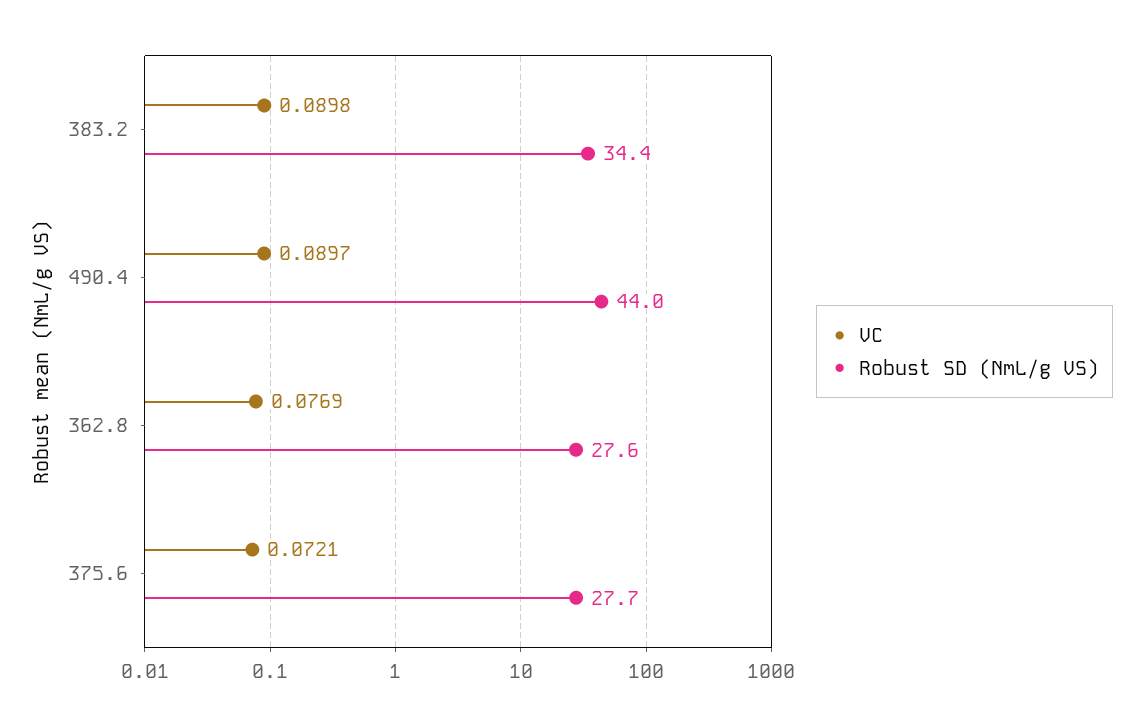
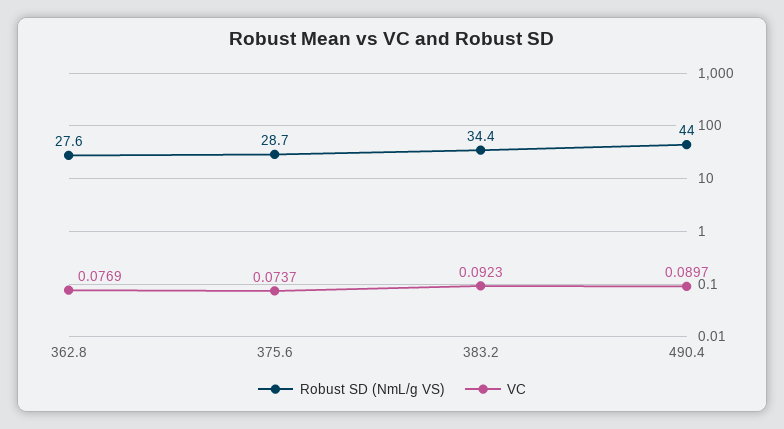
  {
    "VC": {
-     "383.2": 0.0898,
+     "383.2": 0.0923,
      "490.4": 0.0897,
      "362.8": 0.0769,
-     "375.6": 0.0721
+     "375.6": 0.0737
    },
    "Robust SD (NmL/g VS)": {
      "383.2": 34.4,
      "490.4": 44,
      "362.8": 27.6,
-     "375.6": 27.7
+     "375.6": 28.7
    }
  }

